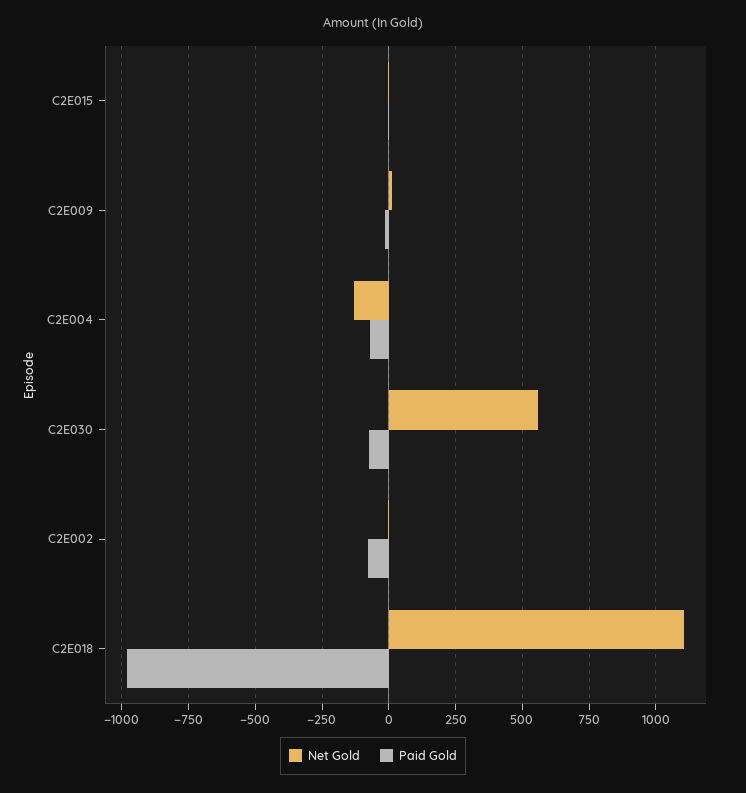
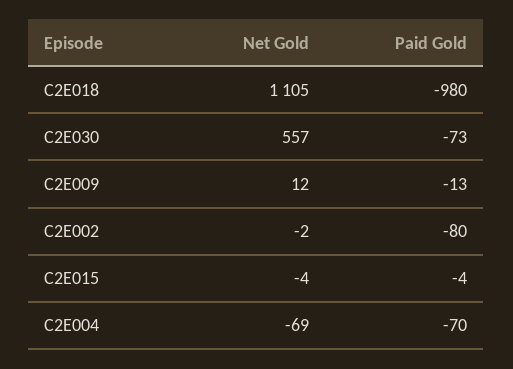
  {
    "Net Gold": {
      "C2E015": -4,
      "C2E009": 12,
-     "C2E004": -125,
+     "C2E004": -69,
      "C2E030": 557,
      "C2E002": -2,
      "C2E018": 1105
    },
    "Paid Gold": {
      "C2E015": -4,
      "C2E009": -13,
      "C2E004": -70,
      "C2E030": -73,
      "C2E002": -80,
      "C2E018": -980
    }
  }

